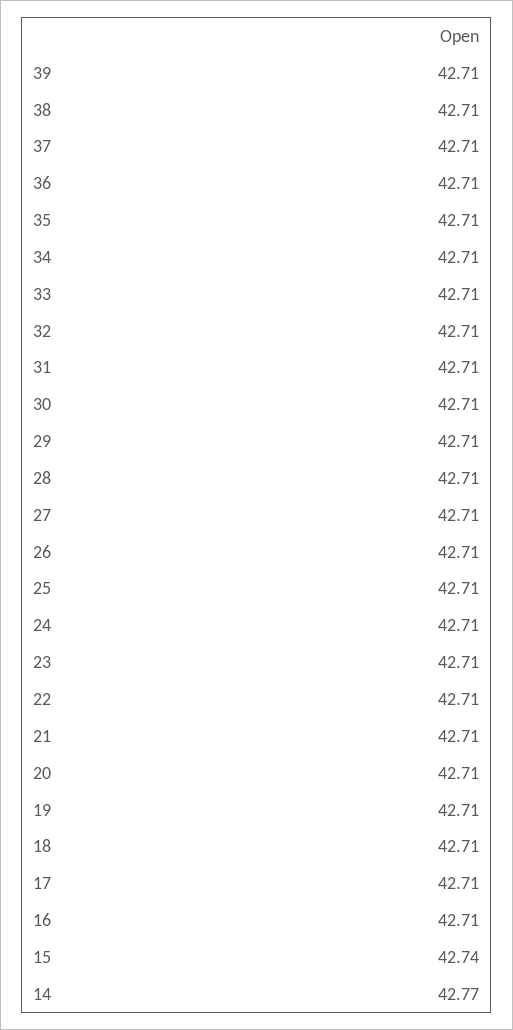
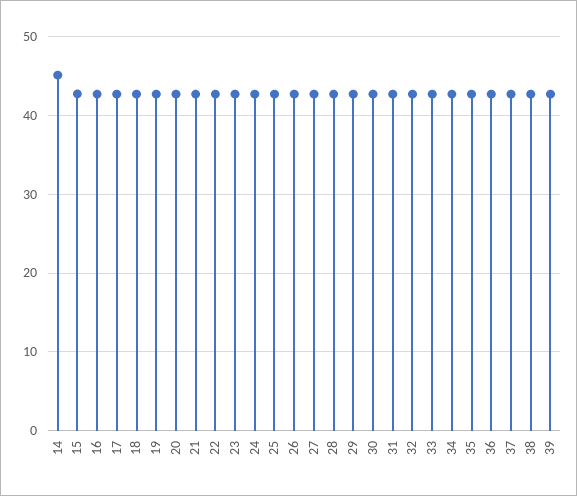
  {
    "39": 42.71,
    "38": 42.71,
    "37": 42.71,
    "36": 42.71,
    "35": 42.71,
    "34": 42.71,
    "33": 42.71,
    "32": 42.71,
    "31": 42.71,
    "30": 42.71,
    "29": 42.71,
    "28": 42.71,
    "27": 42.71,
    "26": 42.71,
    "25": 42.71,
    "24": 42.71,
    "23": 42.71,
    "22": 42.71,
    "21": 42.71,
    "20": 42.71,
    "19": 42.71,
    "18": 42.71,
    "17": 42.71,
    "16": 42.71,
    "15": 42.74,
-   "14": 42.77
+   "14": 45
  }

